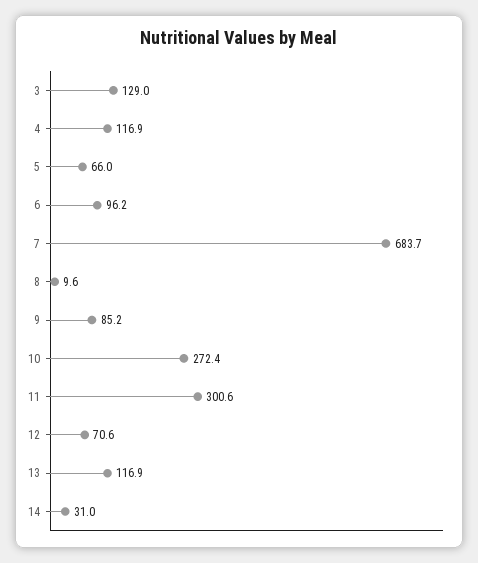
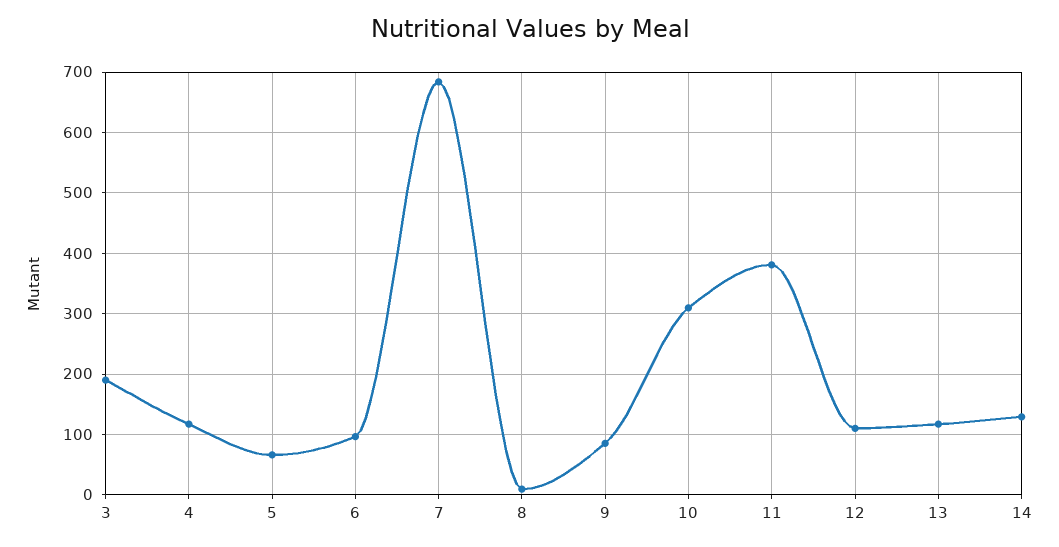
  {
-   "3": 129,
+   "3": 190,
    "4": 116.9,
    "5": 66,
    "6": 96.2,
    "7": 683.7,
    "8": 9.6,
    "9": 85.2,
-   "10": 272.4,
+   "10": 310,
-   "11": 300.6,
+   "11": 380,
-   "12": 70.6,
+   "12": 110,
    "13": 116.9,
-   "14": 31
+   "14": 130
  }

